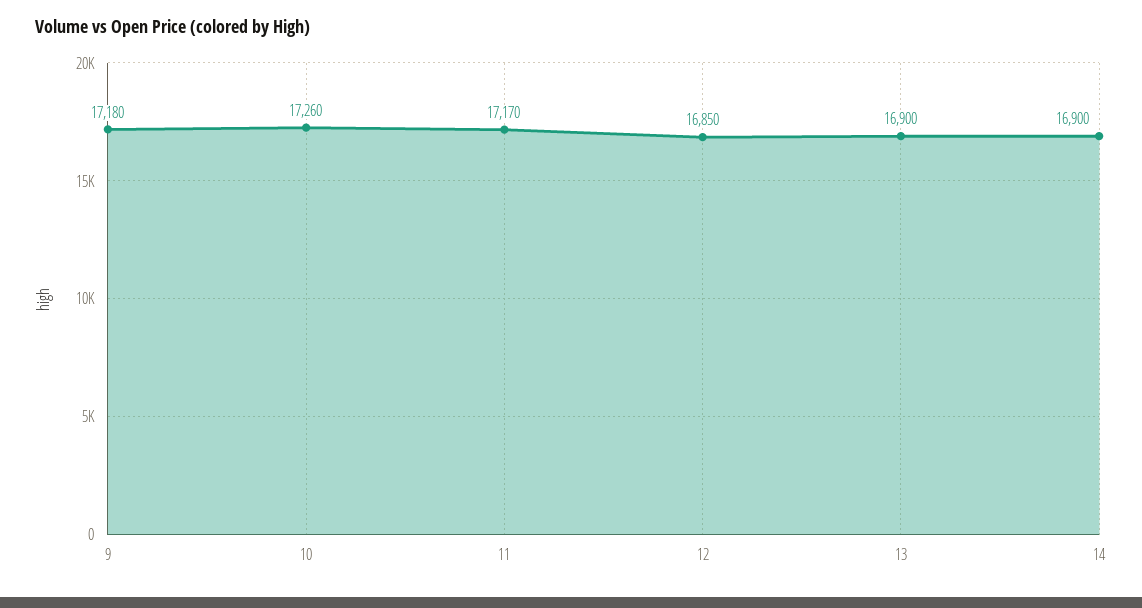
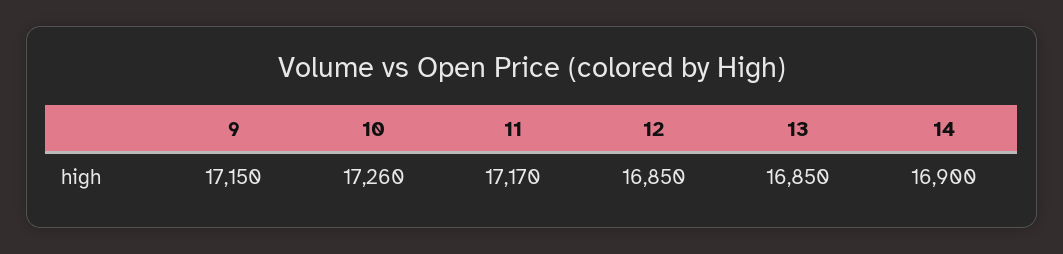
  {
-   "9": 17180,
+   "9": 17150,
    "10": 17260,
    "11": 17170,
    "12": 16850,
-   "13": 16900,
+   "13": 16850,
    "14": 16900
  }

